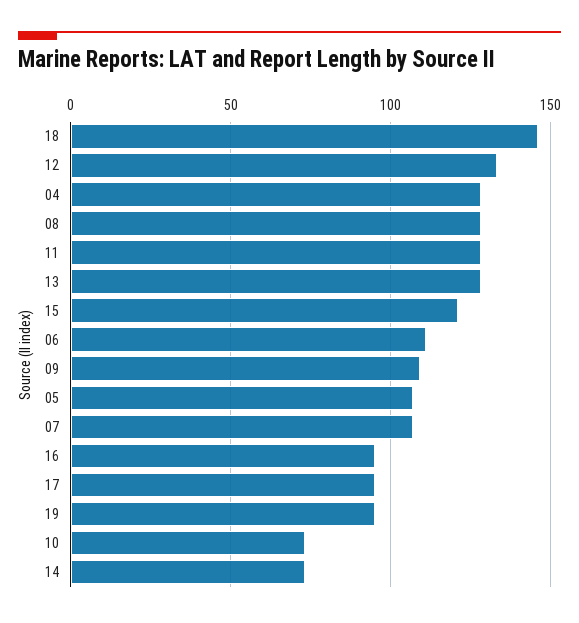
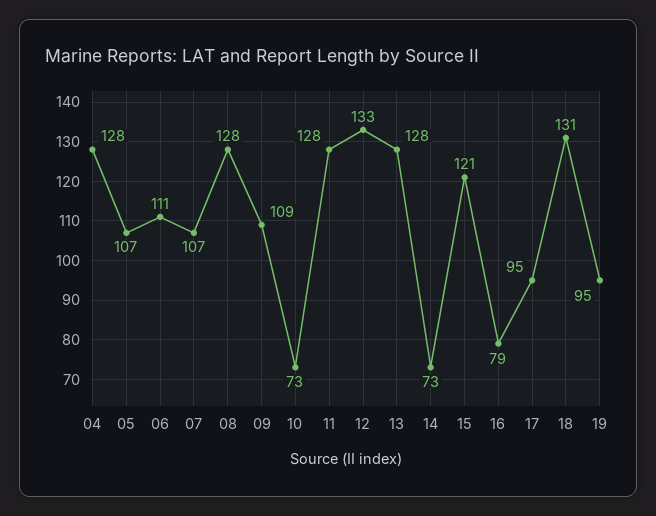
  {
-   "18": 145,
+   "18": 131,
    "12": 133,
    "04": 128,
    "08": 128,
    "11": 128,
    "13": 128,
    "15": 121,
    "06": 111,
    "09": 109,
    "05": 107,
    "07": 107,
-   "16": 95,
+   "16": 79,
    "17": 95,
    "19": 95,
    "10": 73,
    "14": 73
  }

